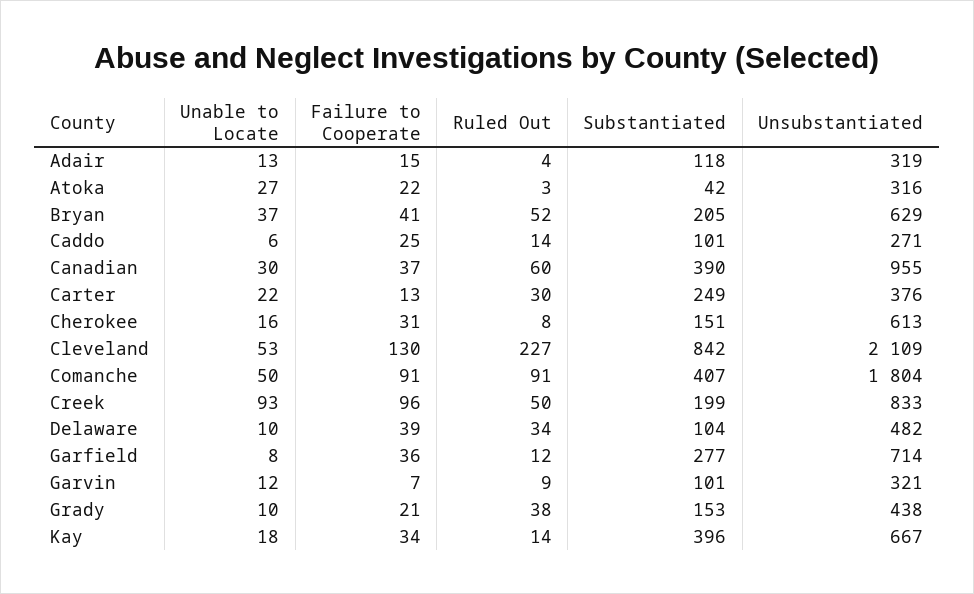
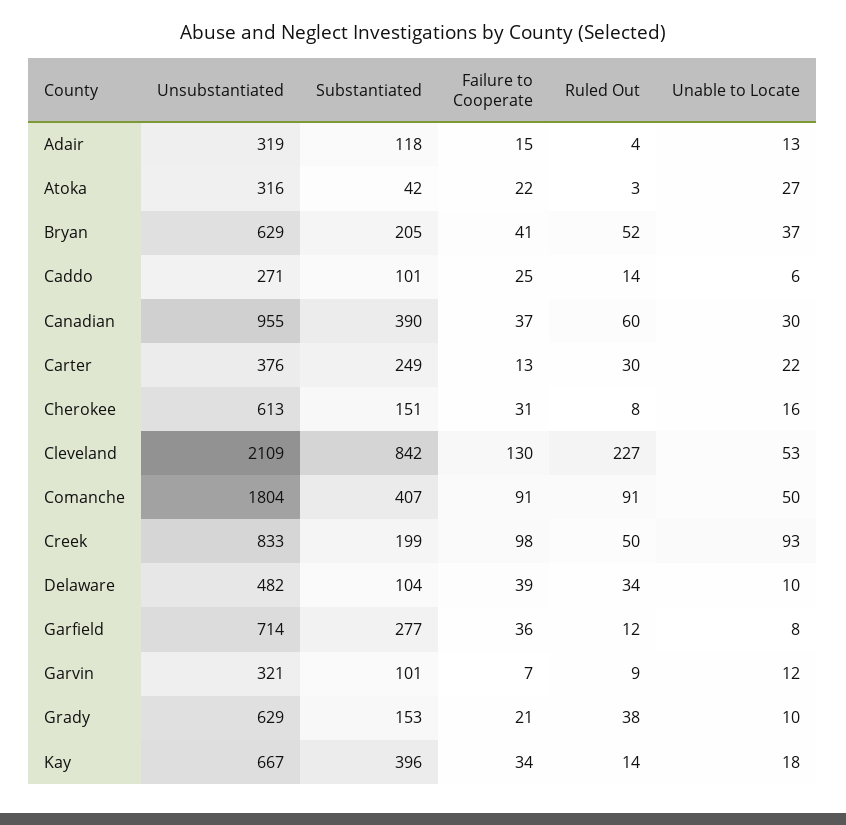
  {
    "Unable to Locate": {
      "Adair": 13,
      "Atoka": 27,
      "Bryan": 37,
      "Caddo": 6,
      "Canadian": 30,
      "Carter": 22,
      "Cherokee": 16,
      "Cleveland": 53,
      "Comanche": 50,
      "Creek": 93,
      "Delaware": 10,
      "Garfield": 8,
      "Garvin": 12,
      "Grady": 10,
      "Kay": 18
    },
    "Failure to Cooperate": {
      "Adair": 15,
      "Atoka": 22,
      "Bryan": 41,
      "Caddo": 25,
      "Canadian": 37,
      "Carter": 13,
      "Cherokee": 31,
      "Cleveland": 130,
      "Comanche": 91,
-     "Creek": 96,
+     "Creek": 98,
      "Delaware": 39,
      "Garfield": 36,
      "Garvin": 7,
      "Grady": 21,
      "Kay": 34
    },
    "Ruled Out": {
      "Adair": 4,
      "Atoka": 3,
      "Bryan": 52,
      "Caddo": 14,
      "Canadian": 60,
      "Carter": 30,
      "Cherokee": 8,
      "Cleveland": 227,
      "Comanche": 91,
      "Creek": 50,
      "Delaware": 34,
      "Garfield": 12,
      "Garvin": 9,
      "Grady": 38,
      "Kay": 14
    },
    "Substantiated": {
      "Adair": 118,
      "Atoka": 42,
      "Bryan": 205,
      "Caddo": 101,
      "Canadian": 390,
      "Carter": 249,
      "Cherokee": 151,
      "Cleveland": 842,
      "Comanche": 407,
      "Creek": 199,
      "Delaware": 104,
      "Garfield": 277,
      "Garvin": 101,
      "Grady": 153,
      "Kay": 396
    },
    "Unsubstantiated": {
      "Adair": 319,
      "Atoka": 316,
      "Bryan": 629,
      "Caddo": 271,
      "Canadian": 955,
      "Carter": 376,
      "Cherokee": 613,
      "Cleveland": 2109,
      "Comanche": 1804,
      "Creek": 833,
      "Delaware": 482,
      "Garfield": 714,
      "Garvin": 321,
-     "Grady": 438,
+     "Grady": 629,
      "Kay": 667
    }
  }

